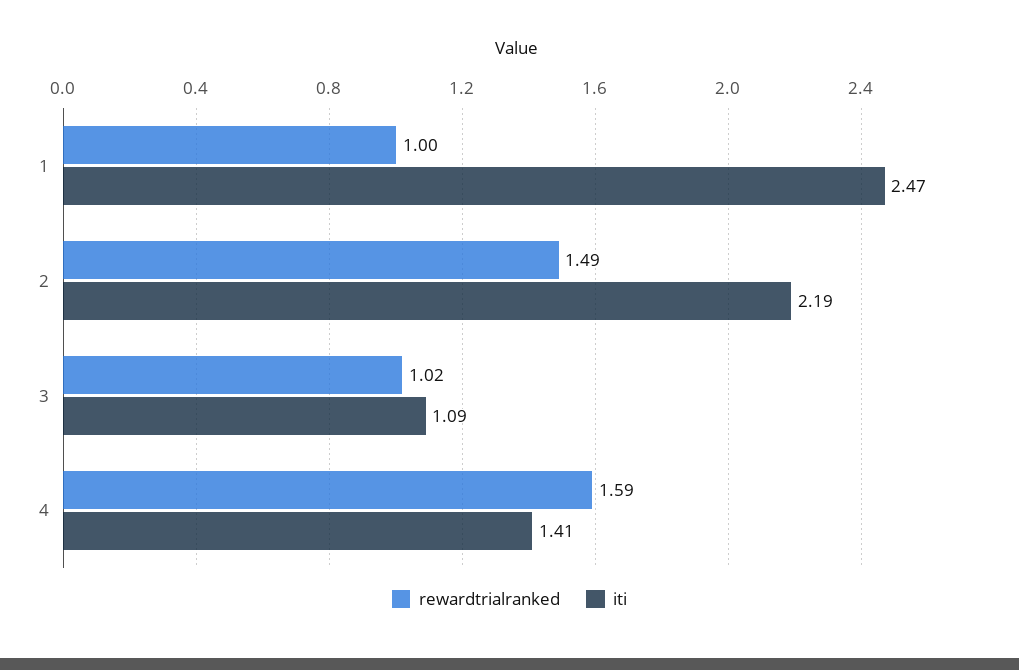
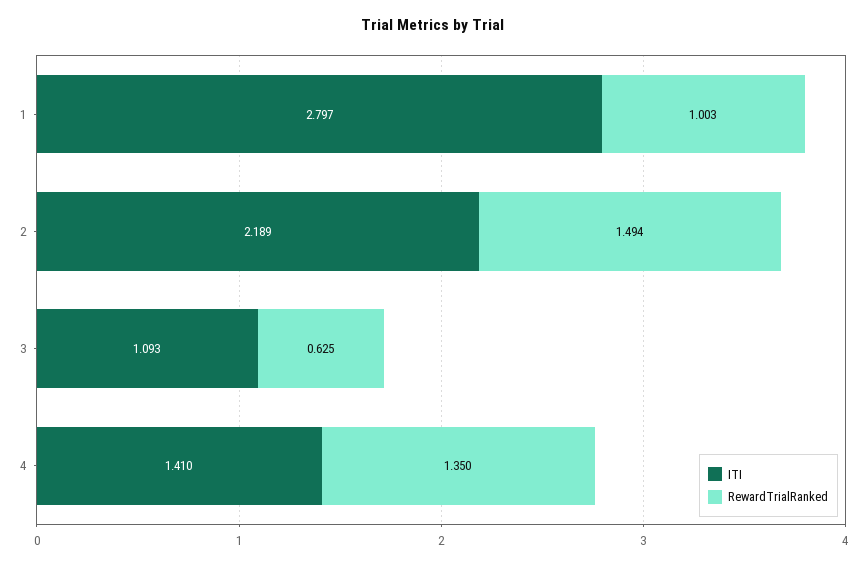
  {
    "rewardtrialranked": {
      "1": 1.003,
      "2": 1.494,
-     "3": 1.02,
+     "3": 0.625,
-     "4": 1.59
+     "4": 1.35
    },
    "iti": {
-     "1": 2.47,
+     "1": 2.797,
      "2": 2.189,
      "3": 1.093,
      "4": 1.41
    }
  }

